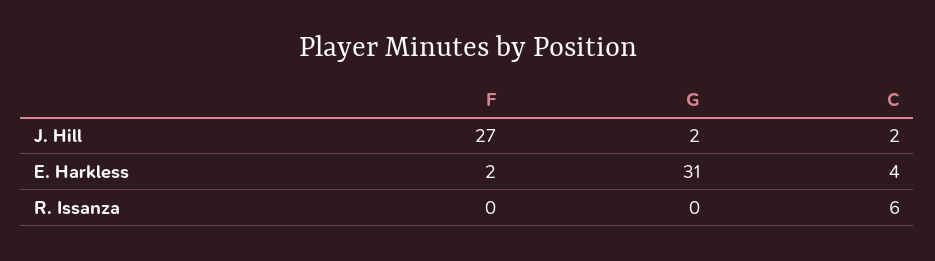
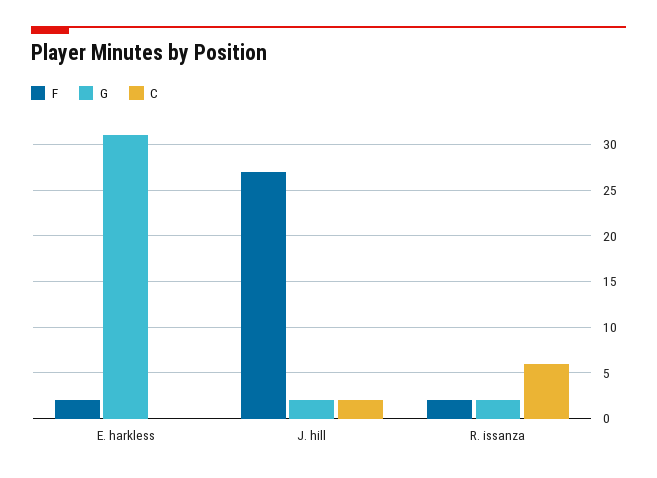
  {
    "F": {
      "J. Hill": 27,
      "E. Harkless": 2,
-     "R. Issanza": 0
+     "R. Issanza": 2
    },
    "G": {
      "J. Hill": 2,
      "E. Harkless": 31,
-     "R. Issanza": 0
+     "R. Issanza": 2
    },
    "C": {
      "J. Hill": 2,
-     "E. Harkless": 4,
+     "E. Harkless": 0,
      "R. Issanza": 6
    }
  }

